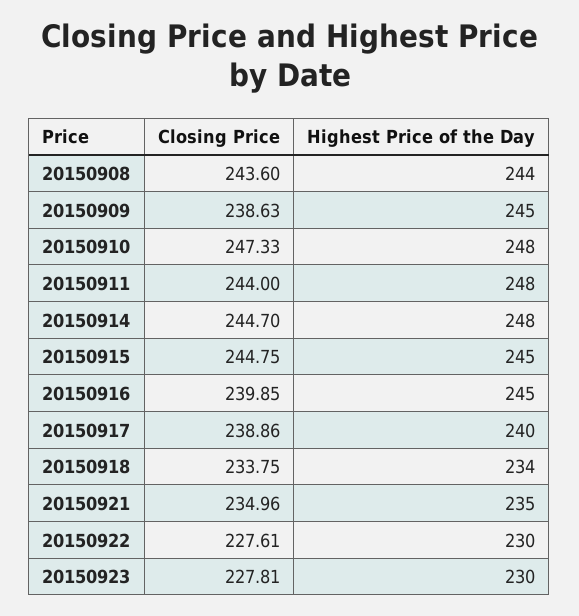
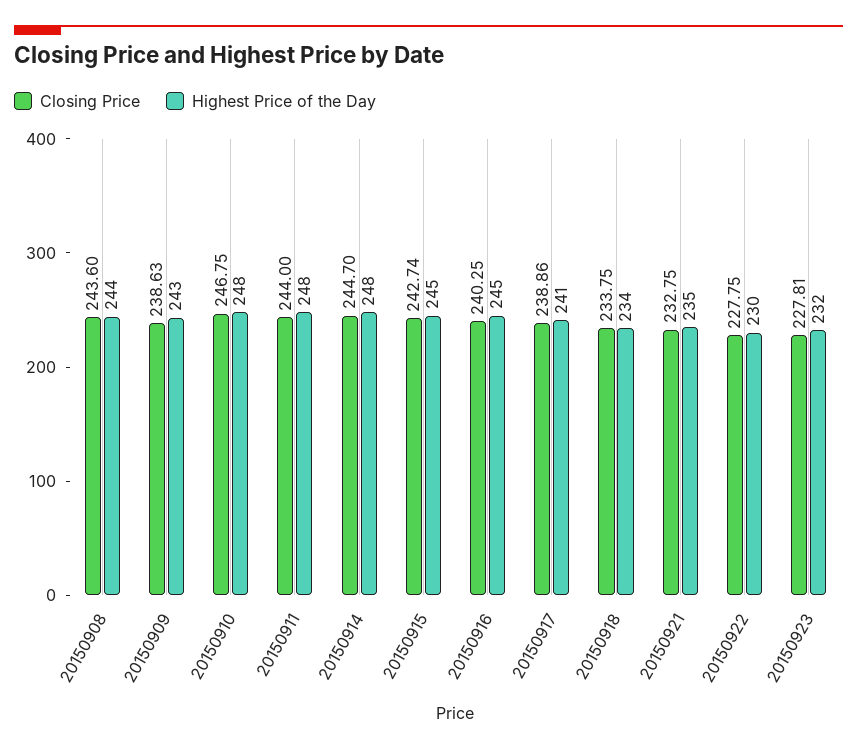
  {
    "Closing Price": {
      "20150908": 243.6,
      "20150909": 238.63,
-     "20150910": 247.33,
+     "20150910": 246.75,
      "20150911": 244,
      "20150914": 244.7,
-     "20150915": 244.75,
+     "20150915": 242.74,
-     "20150916": 239.85,
+     "20150916": 240.25,
      "20150917": 238.86,
      "20150918": 233.75,
-     "20150921": 234.96,
+     "20150921": 232.75,
-     "20150922": 227.61,
+     "20150922": 227.75,
      "20150923": 227.81
    },
    "Highest Price of the Day": {
      "20150908": 244,
-     "20150909": 245,
+     "20150909": 243,
      "20150910": 248,
      "20150911": 248,
      "20150914": 248,
      "20150915": 245,
      "20150916": 245,
-     "20150917": 240,
+     "20150917": 241,
      "20150918": 234,
      "20150921": 235,
      "20150922": 230,
-     "20150923": 230
+     "20150923": 232
    }
  }

